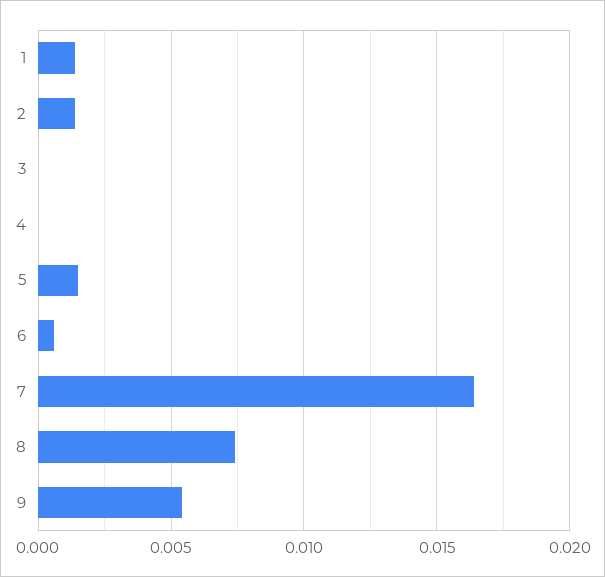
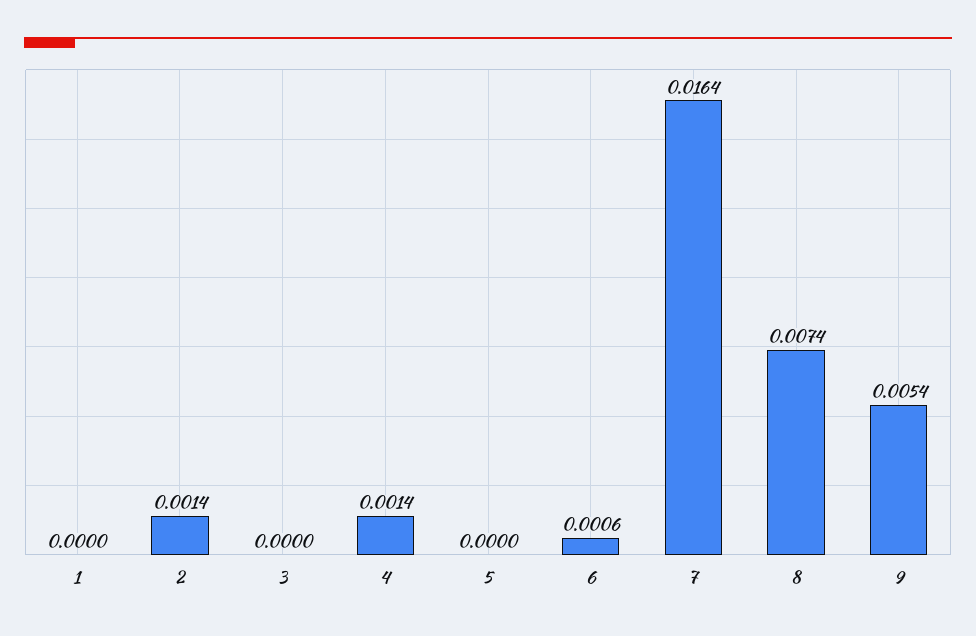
  {
-   "1": 0.0015,
+   "1": 0,
    "2": 0.0014,
    "3": 0,
-   "4": 0,
+   "4": 0.0014,
-   "5": 0.0015,
+   "5": 0,
    "6": 0.0006,
    "7": 0.0164,
    "8": 0.0074,
    "9": 0.0054
  }

